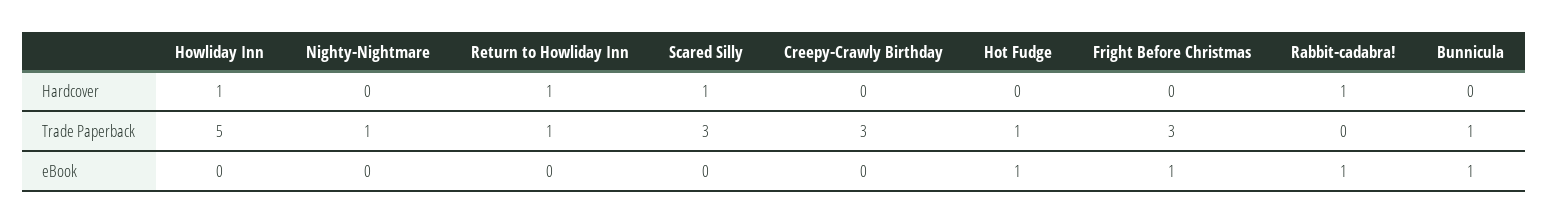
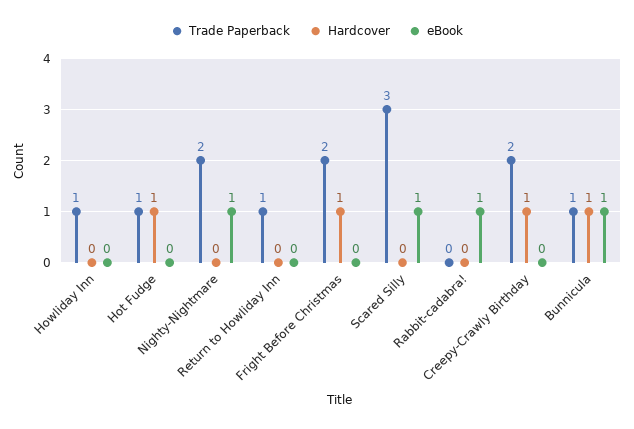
  {
    "Hardcover": {
-     "Howliday Inn": 1,
+     "Howliday Inn": 0,
      "Nighty-Nightmare": 0,
-     "Return to Howliday Inn": 1,
+     "Return to Howliday Inn": 0,
-     "Scared Silly": 1,
+     "Scared Silly": 0,
-     "Creepy-Crawly Birthday": 0,
+     "Creepy-Crawly Birthday": 1,
-     "Hot Fudge": 0,
+     "Hot Fudge": 1,
-     "Fright Before Christmas": 0,
+     "Fright Before Christmas": 1,
-     "Rabbit-cadabra!": 1,
+     "Rabbit-cadabra!": 0,
-     "Bunnicula": 0
+     "Bunnicula": 1
    },
    "Trade Paperback": {
-     "Howliday Inn": 5,
+     "Howliday Inn": 1,
-     "Nighty-Nightmare": 1,
+     "Nighty-Nightmare": 2,
      "Return to Howliday Inn": 1,
      "Scared Silly": 3,
-     "Creepy-Crawly Birthday": 3,
+     "Creepy-Crawly Birthday": 2,
      "Hot Fudge": 1,
-     "Fright Before Christmas": 3,
+     "Fright Before Christmas": 2,
      "Rabbit-cadabra!": 0,
      "Bunnicula": 1
    },
    "eBook": {
      "Howliday Inn": 0,
-     "Nighty-Nightmare": 0,
+     "Nighty-Nightmare": 1,
      "Return to Howliday Inn": 0,
-     "Scared Silly": 0,
+     "Scared Silly": 1,
      "Creepy-Crawly Birthday": 0,
-     "Hot Fudge": 1,
+     "Hot Fudge": 0,
-     "Fright Before Christmas": 1,
+     "Fright Before Christmas": 0,
      "Rabbit-cadabra!": 1,
      "Bunnicula": 1
    }
  }

